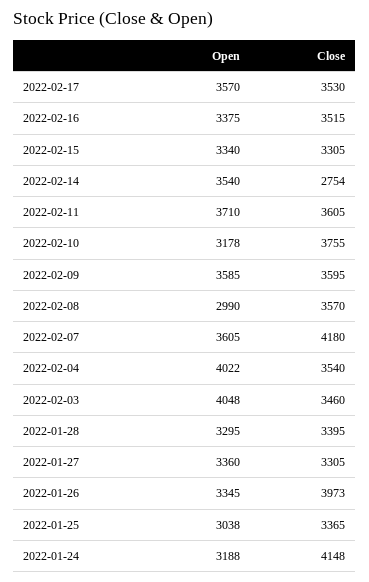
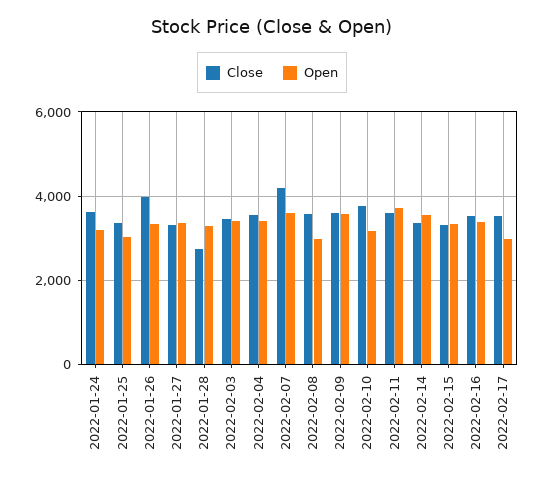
  {
    "Open": {
-     "2022-02-17": 3570,
+     "2022-02-17": 3000,
      "2022-02-16": 3375,
      "2022-02-15": 3340,
      "2022-02-14": 3540,
      "2022-02-11": 3710,
      "2022-02-10": 3178,
      "2022-02-09": 3585,
      "2022-02-08": 2990,
      "2022-02-07": 3605,
-     "2022-02-04": 4022,
+     "2022-02-04": 3400,
-     "2022-02-03": 4048,
+     "2022-02-03": 3400,
      "2022-01-28": 3295,
      "2022-01-27": 3360,
      "2022-01-26": 3345,
      "2022-01-25": 3038,
      "2022-01-24": 3188
    },
    "Close": {
      "2022-02-17": 3530,
      "2022-02-16": 3515,
      "2022-02-15": 3305,
-     "2022-02-14": 2754,
+     "2022-02-14": 3400,
      "2022-02-11": 3605,
      "2022-02-10": 3755,
      "2022-02-09": 3595,
      "2022-02-08": 3570,
      "2022-02-07": 4180,
      "2022-02-04": 3540,
      "2022-02-03": 3460,
-     "2022-01-28": 3395,
+     "2022-01-28": 2800,
      "2022-01-27": 3305,
      "2022-01-26": 3973,
      "2022-01-25": 3365,
-     "2022-01-24": 4148
+     "2022-01-24": 3600
    }
  }

